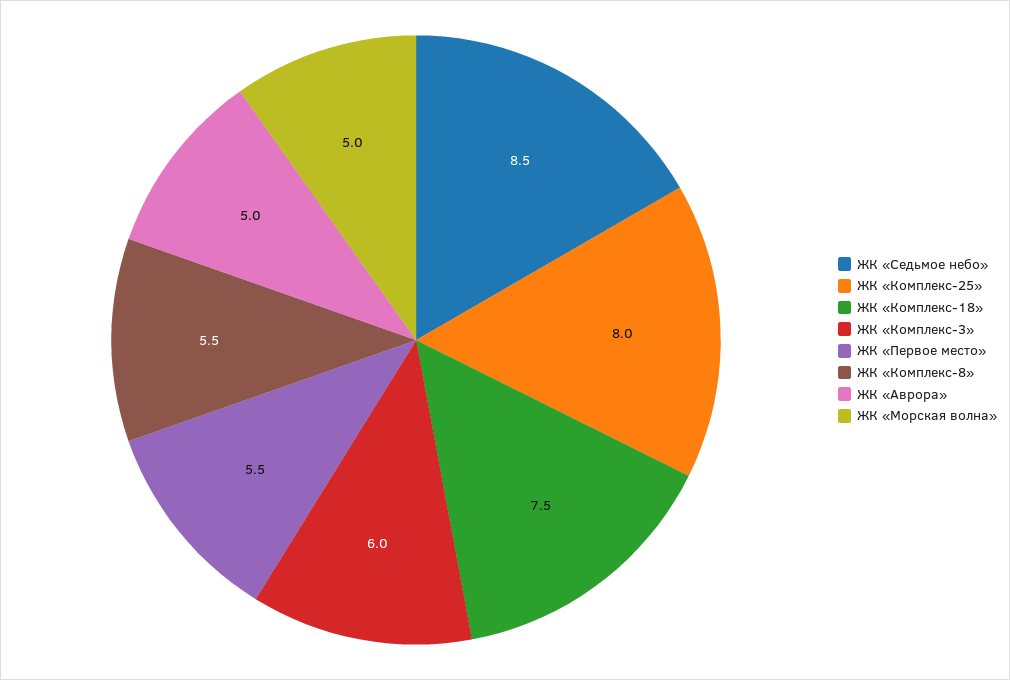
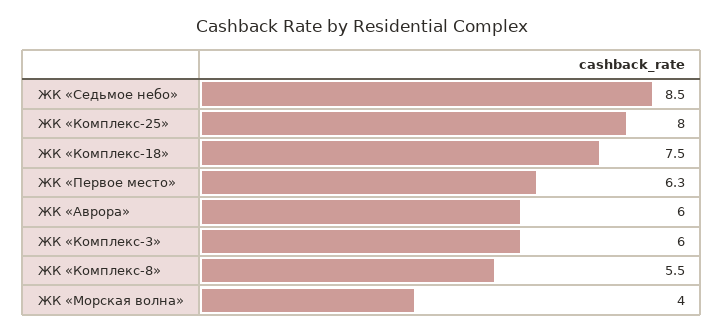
  {
    "ЖК «Седьмое небо»": 8.5,
    "ЖК «Комплекс-25»": 8,
    "ЖК «Комплекс-18»": 7.5,
    "ЖК «Комплекс-3»": 6,
-   "ЖК «Первое место»": 5.5,
+   "ЖК «Первое место»": 6.3,
    "ЖК «Комплекс-8»": 5.5,
-   "ЖК «Аврора»": 5,
+   "ЖК «Аврора»": 6,
-   "ЖК «Морская волна»": 5
+   "ЖК «Морская волна»": 4
  }

